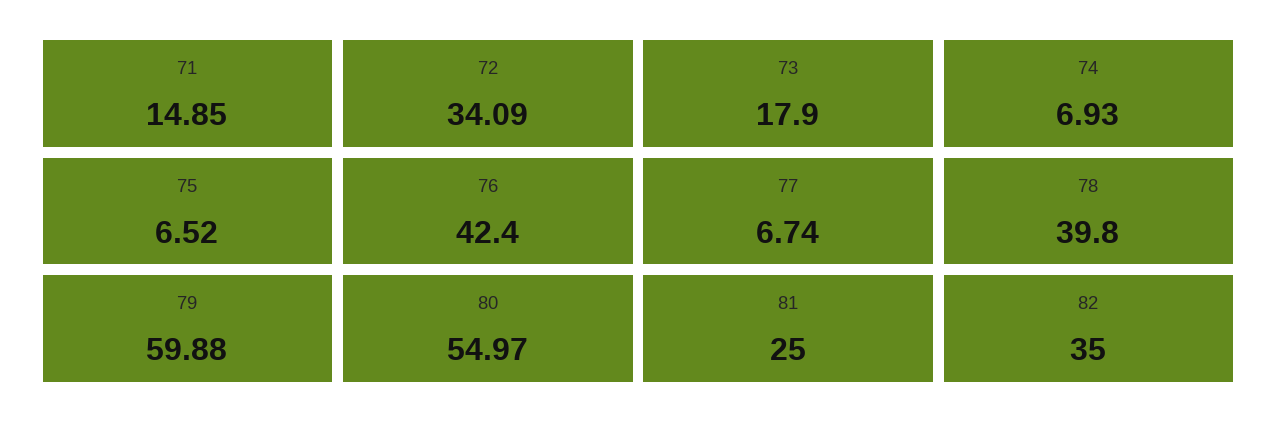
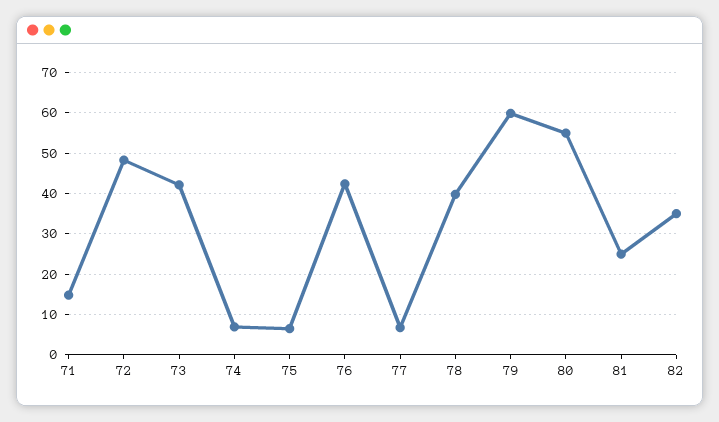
  {
    "71": 14.85,
-   "72": 34.09,
+   "72": 48,
-   "73": 17.9,
+   "73": 42,
    "74": 6.93,
    "75": 6.52,
    "76": 42.4,
    "77": 6.74,
    "78": 39.8,
    "79": 59.88,
    "80": 54.97,
    "81": 25,
    "82": 35
  }

